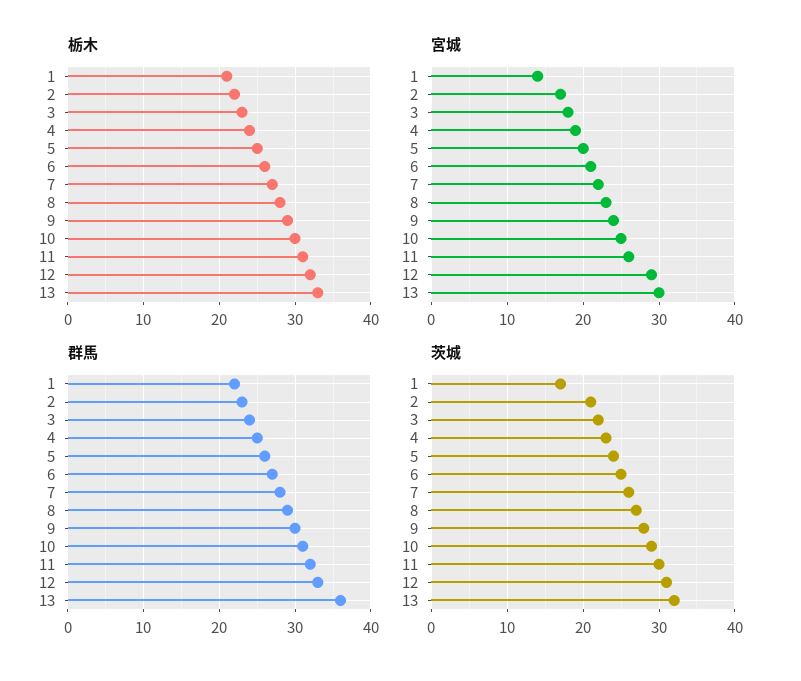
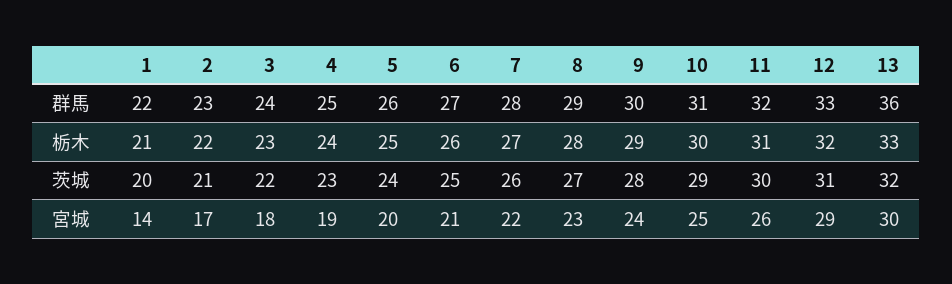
  {
    "栃木": {
      "1": 21,
      "2": 22,
      "3": 23,
      "4": 24,
      "5": 25,
      "6": 26,
      "7": 27,
      "8": 28,
      "9": 29,
      "10": 30,
      "11": 31,
      "12": 32,
      "13": 33
    },
    "宮城": {
      "1": 14,
      "2": 17,
      "3": 18,
      "4": 19,
      "5": 20,
      "6": 21,
      "7": 22,
      "8": 23,
      "9": 24,
      "10": 25,
      "11": 26,
      "12": 29,
      "13": 30
    },
    "群馬": {
      "1": 22,
      "2": 23,
      "3": 24,
      "4": 25,
      "5": 26,
      "6": 27,
      "7": 28,
      "8": 29,
      "9": 30,
      "10": 31,
      "11": 32,
      "12": 33,
      "13": 36
    },
    "茨城": {
-     "1": 17,
+     "1": 20,
      "2": 21,
      "3": 22,
      "4": 23,
      "5": 24,
      "6": 25,
      "7": 26,
      "8": 27,
      "9": 28,
      "10": 29,
      "11": 30,
      "12": 31,
      "13": 32
    }
  }

